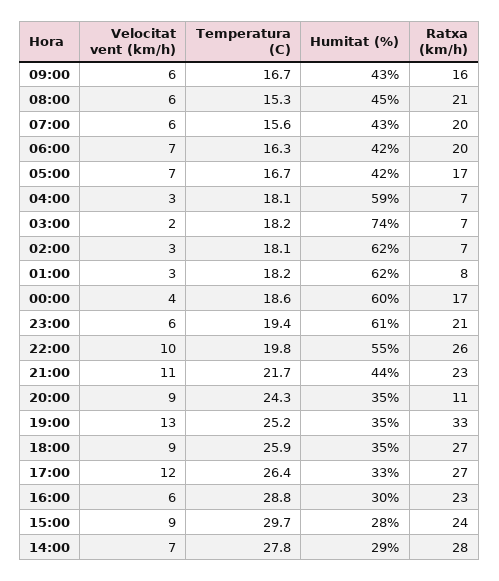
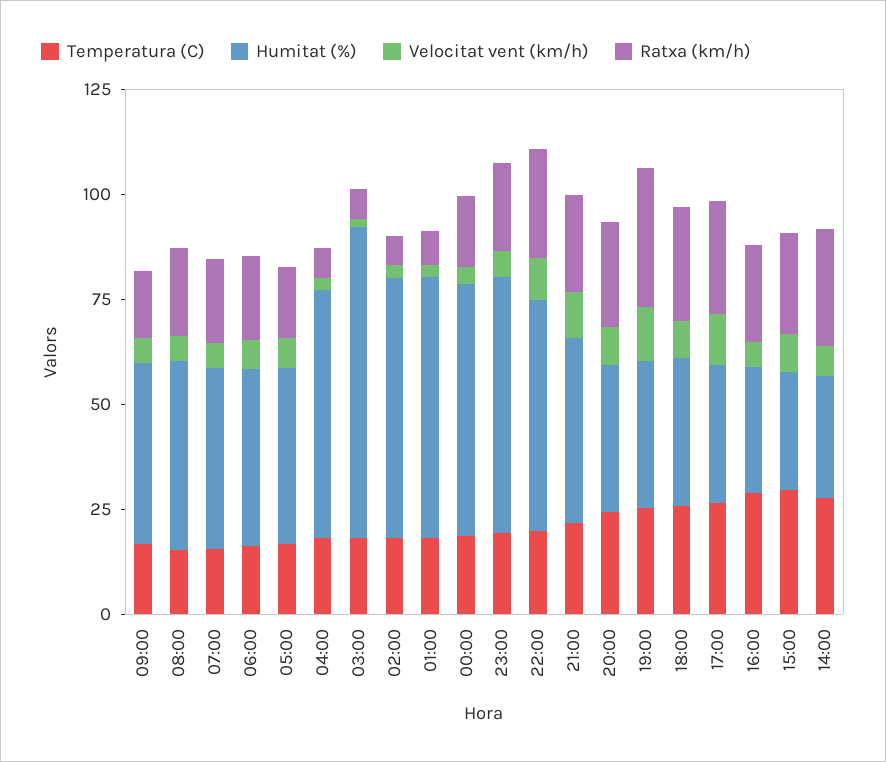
  {
    "Velocitat vent (km/h)": {
      "09:00": 6,
      "08:00": 6,
      "07:00": 6,
      "06:00": 7,
      "05:00": 7,
      "04:00": 3,
      "03:00": 2,
      "02:00": 3,
      "01:00": 3,
      "00:00": 4,
      "23:00": 6,
      "22:00": 10,
      "21:00": 11,
      "20:00": 9,
      "19:00": 13,
      "18:00": 9,
      "17:00": 12,
      "16:00": 6,
      "15:00": 9,
      "14:00": 7
    },
    "Temperatura (C)": {
      "09:00": 16.7,
      "08:00": 15.3,
      "07:00": 15.6,
      "06:00": 16.3,
      "05:00": 16.7,
      "04:00": 18.1,
      "03:00": 18.2,
      "02:00": 18.1,
      "01:00": 18.2,
      "00:00": 18.6,
      "23:00": 19.4,
      "22:00": 19.8,
      "21:00": 21.7,
      "20:00": 24.3,
      "19:00": 25.2,
      "18:00": 25.9,
      "17:00": 26.4,
      "16:00": 28.8,
      "15:00": 29.7,
      "14:00": 27.8
    },
    "Humitat (%)": {
      "09:00": 43,
      "08:00": 45,
      "07:00": 43,
      "06:00": 42,
      "05:00": 42,
      "04:00": 59,
      "03:00": 74,
      "02:00": 62,
      "01:00": 62,
      "00:00": 60,
      "23:00": 61,
      "22:00": 55,
      "21:00": 44,
      "20:00": 35,
      "19:00": 35,
      "18:00": 35,
      "17:00": 33,
      "16:00": 30,
      "15:00": 28,
      "14:00": 29
    },
    "Ratxa (km/h)": {
      "09:00": 16,
      "08:00": 21,
      "07:00": 20,
      "06:00": 20,
      "05:00": 17,
      "04:00": 7,
      "03:00": 7,
      "02:00": 7,
      "01:00": 8,
      "00:00": 17,
      "23:00": 21,
      "22:00": 26,
      "21:00": 23,
-     "20:00": 11,
+     "20:00": 25,
      "19:00": 33,
      "18:00": 27,
      "17:00": 27,
      "16:00": 23,
      "15:00": 24,
      "14:00": 28
    }
  }

